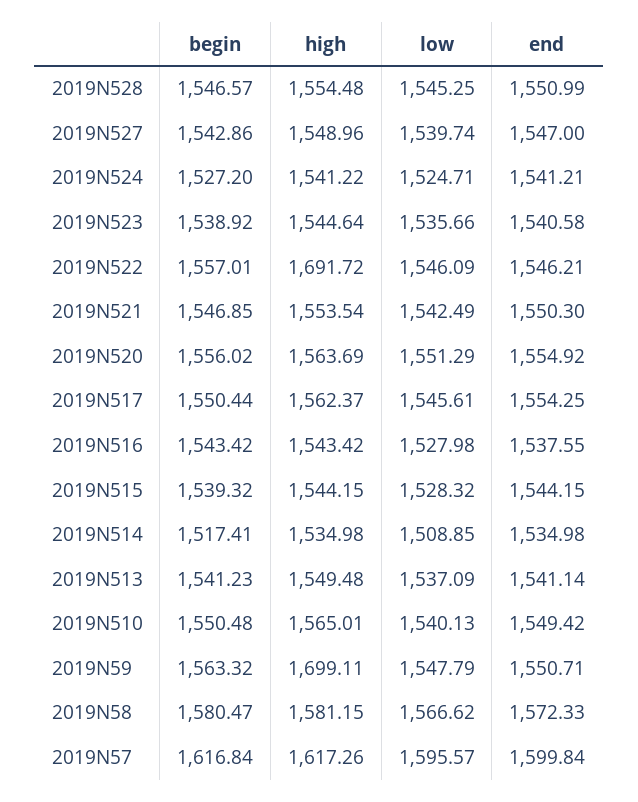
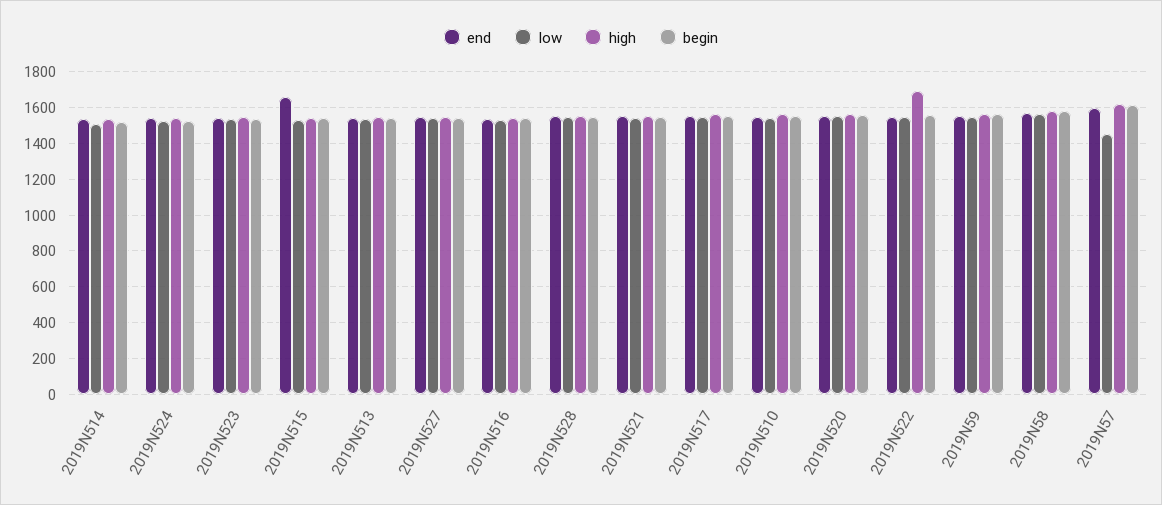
  {
    "begin": {
      "2019N528": 1546.57,
      "2019N527": 1542.86,
      "2019N524": 1527.2,
      "2019N523": 1538.92,
      "2019N522": 1557.01,
      "2019N521": 1546.85,
      "2019N520": 1556.02,
      "2019N517": 1550.44,
      "2019N516": 1543.42,
      "2019N515": 1539.32,
      "2019N514": 1517.41,
      "2019N513": 1541.23,
      "2019N510": 1550.48,
      "2019N59": 1563.32,
      "2019N58": 1580.47,
      "2019N57": 1616.84
    },
    "high": {
      "2019N528": 1554.48,
      "2019N527": 1548.96,
      "2019N524": 1541.22,
      "2019N523": 1544.64,
      "2019N522": 1691.72,
      "2019N521": 1553.54,
      "2019N520": 1563.69,
      "2019N517": 1562.37,
      "2019N516": 1543.42,
      "2019N515": 1544.15,
      "2019N514": 1534.98,
      "2019N513": 1549.48,
      "2019N510": 1565.01,
-     "2019N59": 1699.11,
+     "2019N59": 1550,
      "2019N58": 1581.15,
      "2019N57": 1617.26
    },
    "low": {
      "2019N528": 1545.25,
      "2019N527": 1539.74,
      "2019N524": 1524.71,
      "2019N523": 1535.66,
      "2019N522": 1546.09,
      "2019N521": 1542.49,
      "2019N520": 1551.29,
      "2019N517": 1545.61,
      "2019N516": 1527.98,
      "2019N515": 1528.32,
      "2019N514": 1508.85,
      "2019N513": 1537.09,
      "2019N510": 1540.13,
      "2019N59": 1547.79,
      "2019N58": 1566.62,
-     "2019N57": 1595.57
+     "2019N57": 1450
    },
    "end": {
      "2019N528": 1550.99,
      "2019N527": 1547,
      "2019N524": 1541.21,
      "2019N523": 1540.58,
      "2019N522": 1546.21,
      "2019N521": 1550.3,
      "2019N520": 1554.92,
      "2019N517": 1554.25,
      "2019N516": 1537.55,
-     "2019N515": 1544.15,
+     "2019N515": 1650,
      "2019N514": 1534.98,
      "2019N513": 1541.14,
      "2019N510": 1549.42,
      "2019N59": 1550.71,
      "2019N58": 1572.33,
      "2019N57": 1599.84
    }
  }

